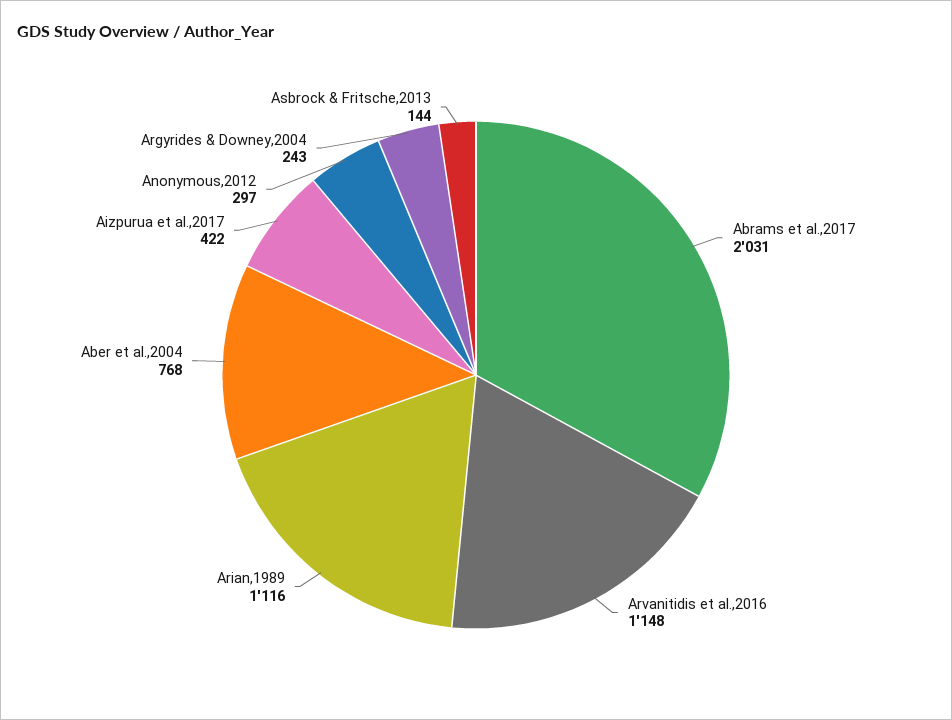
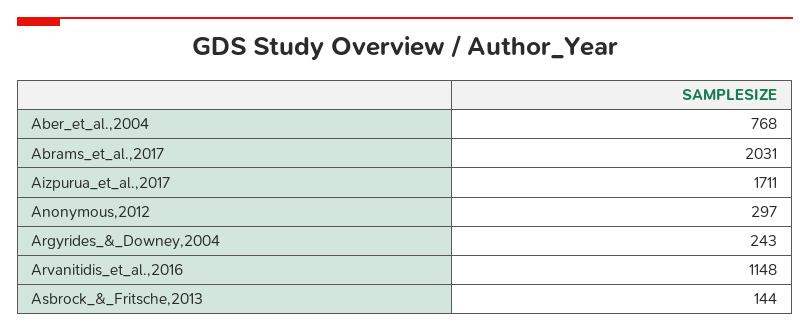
  {
    "Abrams et al.,2017": 2031,
    "Arvanitidis et al.,2016": 1148,
-   "Arian,1989": 1116,
    "Aber et al.,2004": 768,
-   "Aizpurua et al.,2017": 422,
+   "Aizpurua et al.,2017": 1711,
    "Anonymous,2012": 297,
    "Argyrides & Downey,2004": 243,
    "Asbrock & Fritsche,2013": 144
  }

